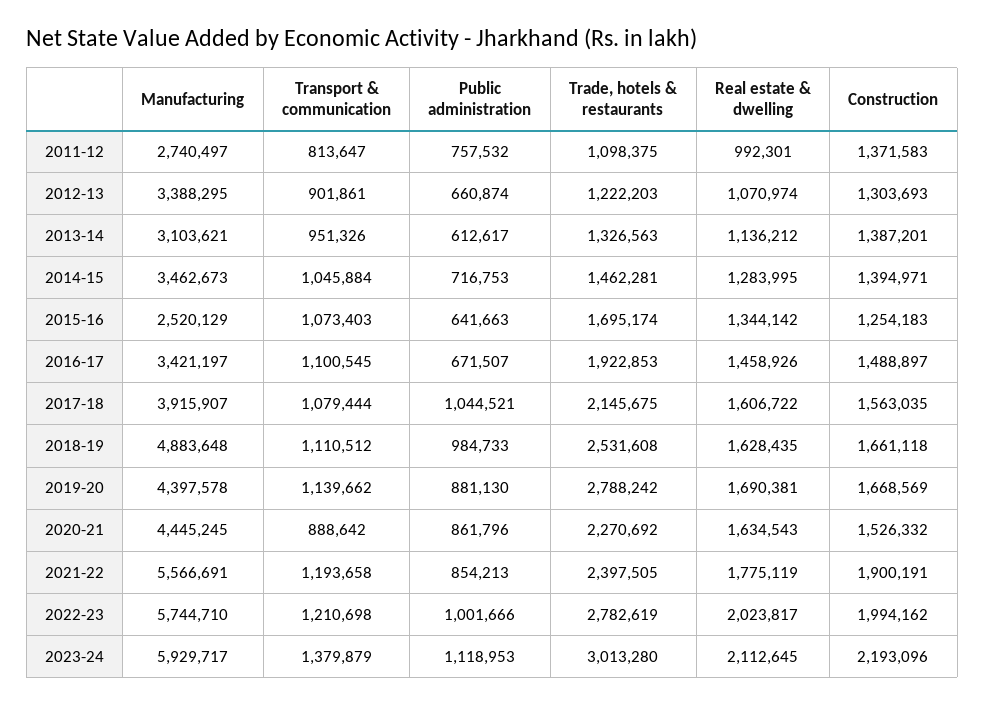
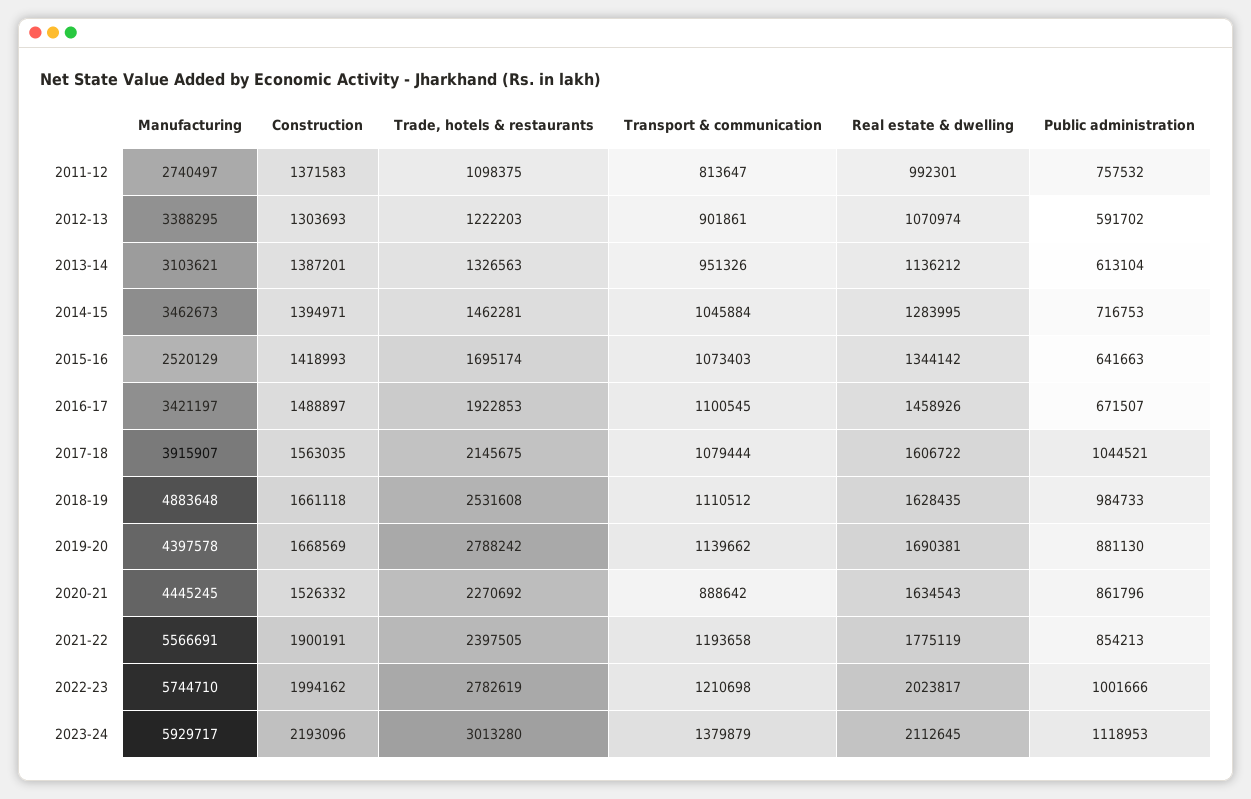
  {
    "Manufacturing": {
      "2011-12": 2740497,
      "2012-13": 3388295,
      "2013-14": 3103621,
      "2014-15": 3462673,
      "2015-16": 2520129,
      "2016-17": 3421197,
      "2017-18": 3915907,
      "2018-19": 4883648,
      "2019-20": 4397578,
      "2020-21": 4445245,
      "2021-22": 5566691,
      "2022-23": 5744710,
      "2023-24": 5929717
    },
    "Transport & communication": {
      "2011-12": 813647,
      "2012-13": 901861,
      "2013-14": 951326,
      "2014-15": 1045884,
      "2015-16": 1073403,
      "2016-17": 1100545,
      "2017-18": 1079444,
      "2018-19": 1110512,
      "2019-20": 1139662,
      "2020-21": 888642,
      "2021-22": 1193658,
      "2022-23": 1210698,
      "2023-24": 1379879
    },
    "Public administration": {
      "2011-12": 757532,
-     "2012-13": 660874,
+     "2012-13": 591702,
-     "2013-14": 612617,
+     "2013-14": 613104,
      "2014-15": 716753,
      "2015-16": 641663,
      "2016-17": 671507,
      "2017-18": 1044521,
      "2018-19": 984733,
      "2019-20": 881130,
      "2020-21": 861796,
      "2021-22": 854213,
      "2022-23": 1001666,
      "2023-24": 1118953
    },
    "Trade, hotels & restaurants": {
      "2011-12": 1098375,
      "2012-13": 1222203,
      "2013-14": 1326563,
      "2014-15": 1462281,
      "2015-16": 1695174,
      "2016-17": 1922853,
      "2017-18": 2145675,
      "2018-19": 2531608,
      "2019-20": 2788242,
      "2020-21": 2270692,
      "2021-22": 2397505,
      "2022-23": 2782619,
      "2023-24": 3013280
    },
    "Real estate & dwelling": {
      "2011-12": 992301,
      "2012-13": 1070974,
      "2013-14": 1136212,
      "2014-15": 1283995,
      "2015-16": 1344142,
      "2016-17": 1458926,
      "2017-18": 1606722,
      "2018-19": 1628435,
      "2019-20": 1690381,
      "2020-21": 1634543,
      "2021-22": 1775119,
      "2022-23": 2023817,
      "2023-24": 2112645
    },
    "Construction": {
      "2011-12": 1371583,
      "2012-13": 1303693,
      "2013-14": 1387201,
      "2014-15": 1394971,
-     "2015-16": 1254183,
+     "2015-16": 1418993,
      "2016-17": 1488897,
      "2017-18": 1563035,
      "2018-19": 1661118,
      "2019-20": 1668569,
      "2020-21": 1526332,
      "2021-22": 1900191,
      "2022-23": 1994162,
      "2023-24": 2193096
    }
  }

